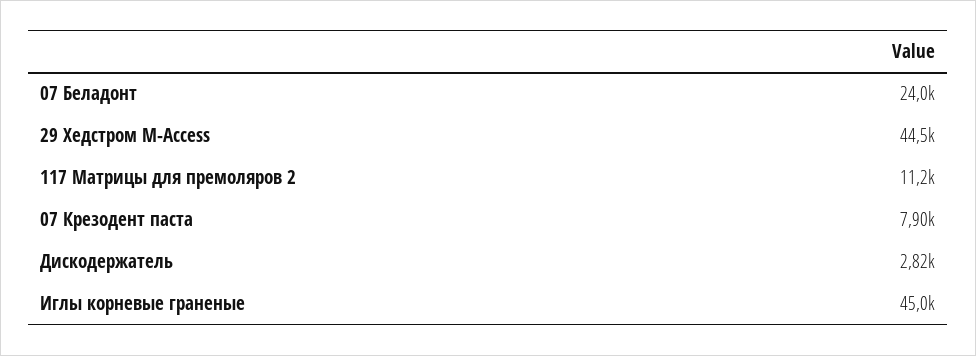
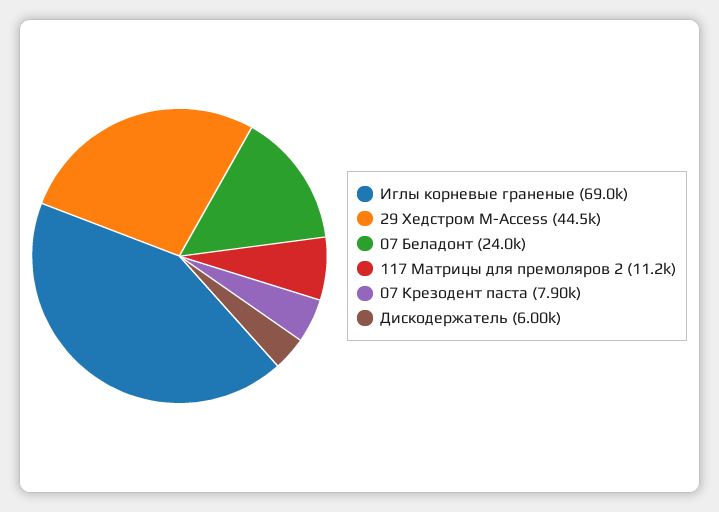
  {
    "07 Беладонт": 24000,
    "29 Хедстром M-Access": 44500,
    "117 Матрицы для премоляров 2": 11200,
    "07 Крезодент паста": 7900,
-   "Дискодержатель": 2820,
+   "Дискодержатель": 6000,
-   "Иглы корневые граненые": 45000
+   "Иглы корневые граненые": 69000
  }

